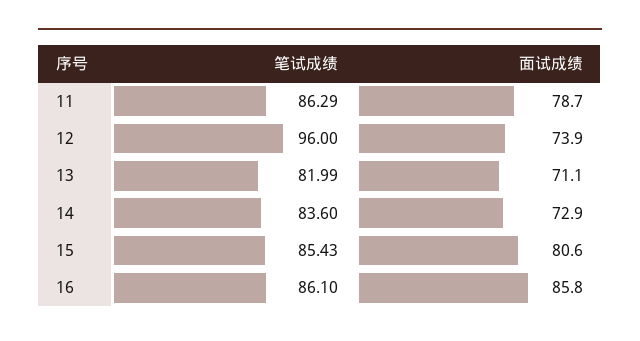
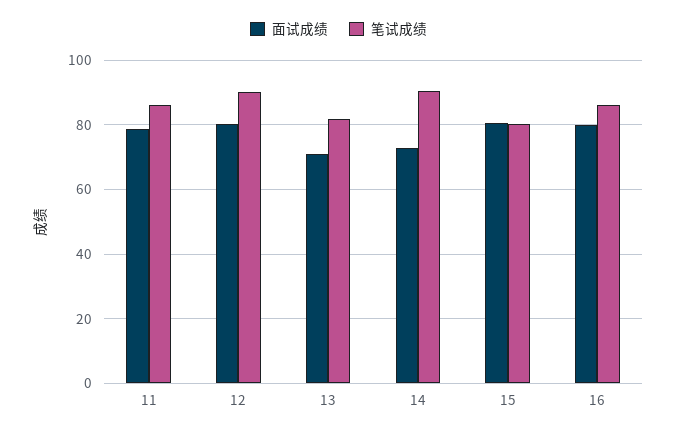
  {
    "笔试成绩": {
      "11": 86.29,
-     "12": 96,
+     "12": 90,
      "13": 81.99,
-     "14": 83.6,
+     "14": 90,
-     "15": 85.43,
+     "15": 80,
      "16": 86.1
    },
    "面试成绩": {
      "11": 78.7,
-     "12": 73.9,
+     "12": 80,
      "13": 71.1,
      "14": 72.9,
      "15": 80.6,
-     "16": 85.8
+     "16": 80
    }
  }

